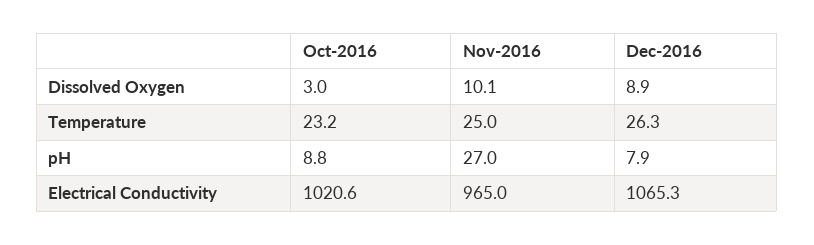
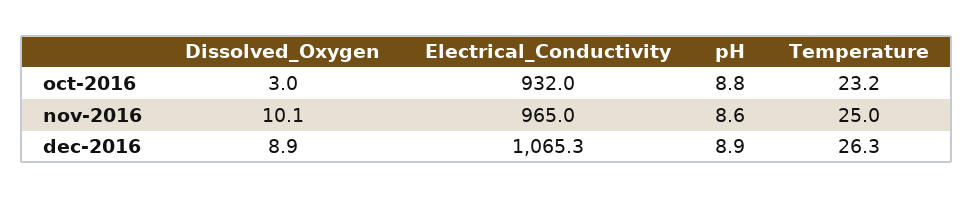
  {
    "Oct-2016": {
      "Dissolved Oxygen": 3,
      "Temperature": 23.2,
      "pH": 8.8,
-     "Electrical Conductivity": 1020.6
+     "Electrical Conductivity": 932
    },
    "Nov-2016": {
      "Dissolved Oxygen": 10.1,
      "Temperature": 25,
-     "pH": 27,
+     "pH": 8.6,
      "Electrical Conductivity": 965
    },
    "Dec-2016": {
      "Dissolved Oxygen": 8.9,
      "Temperature": 26.3,
-     "pH": 7.9,
+     "pH": 8.9,
      "Electrical Conductivity": 1065.3
    }
  }

